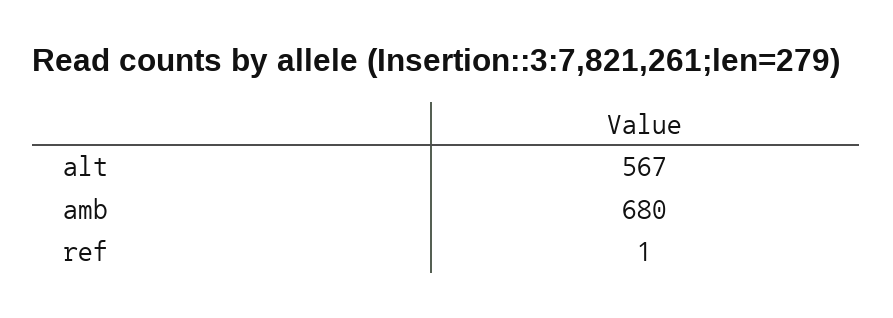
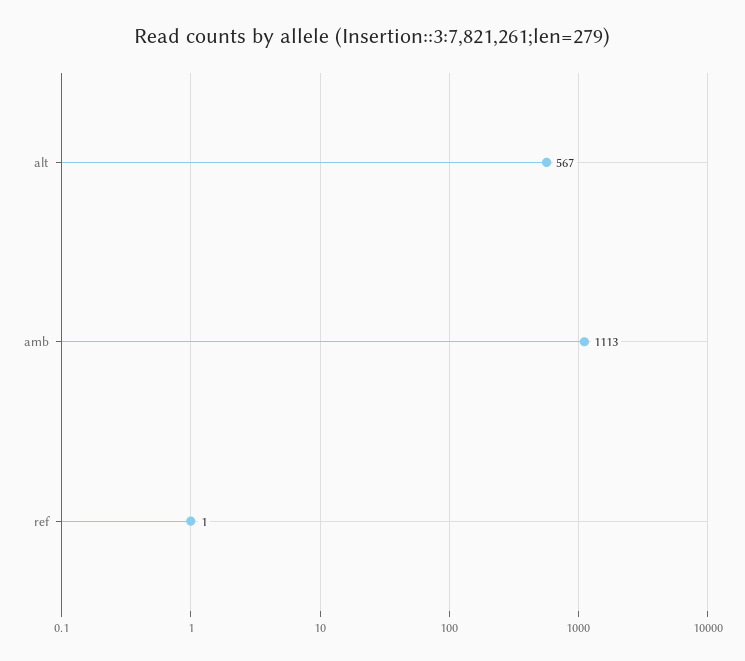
  {
    "alt": 567,
-   "amb": 680,
+   "amb": 1113,
    "ref": 1
  }

